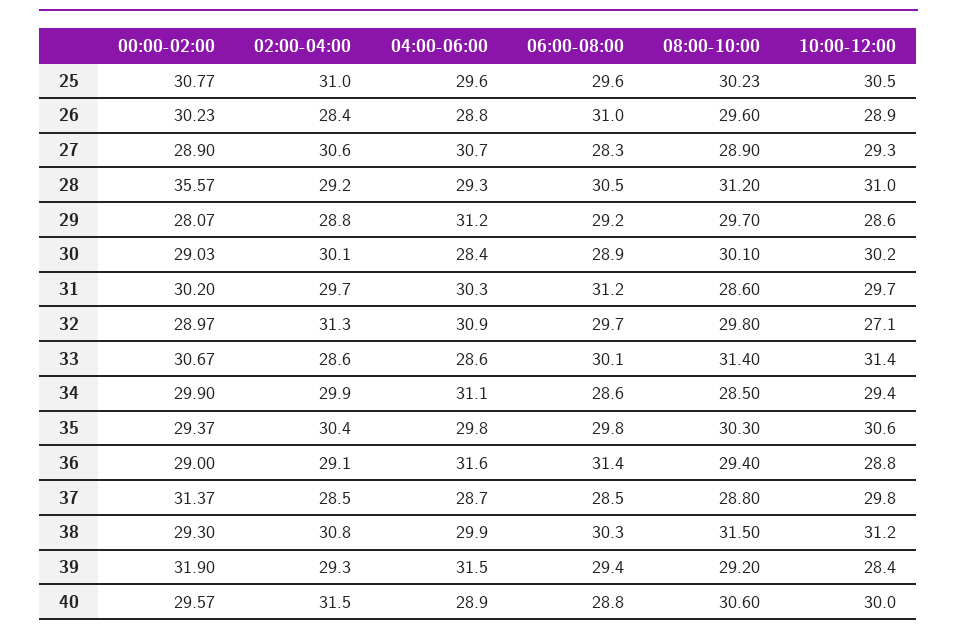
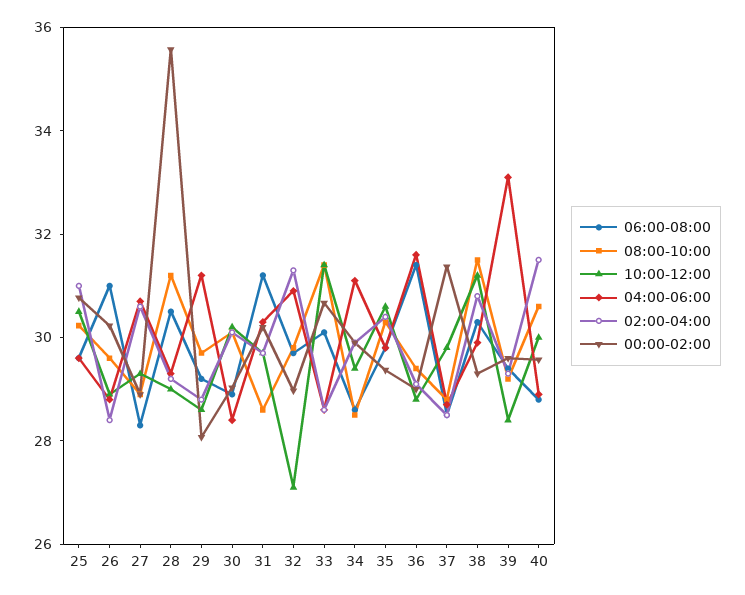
  {
    "00:00-02:00": {
      "25": 30.77,
      "26": 30.23,
      "27": 28.9,
      "28": 35.57,
      "29": 28.07,
      "30": 29.03,
      "31": 30.2,
      "32": 28.97,
      "33": 30.67,
      "34": 29.9,
      "35": 29.37,
      "36": 29,
      "37": 31.37,
      "38": 29.3,
-     "39": 31.9,
+     "39": 29.5,
      "40": 29.57
    },
    "02:00-04:00": {
      "25": 31,
      "26": 28.4,
      "27": 30.6,
      "28": 29.2,
      "29": 28.8,
      "30": 30.1,
      "31": 29.7,
      "32": 31.3,
      "33": 28.6,
      "34": 29.9,
      "35": 30.4,
      "36": 29.1,
      "37": 28.5,
      "38": 30.8,
      "39": 29.3,
      "40": 31.5
    },
    "04:00-06:00": {
      "25": 29.6,
      "26": 28.8,
      "27": 30.7,
      "28": 29.3,
      "29": 31.2,
      "30": 28.4,
      "31": 30.3,
      "32": 30.9,
      "33": 28.6,
      "34": 31.1,
      "35": 29.8,
      "36": 31.6,
      "37": 28.7,
      "38": 29.9,
-     "39": 31.5,
+     "39": 33,
      "40": 28.9
    },
    "06:00-08:00": {
      "25": 29.6,
      "26": 31,
      "27": 28.3,
      "28": 30.5,
      "29": 29.2,
      "30": 28.9,
      "31": 31.2,
      "32": 29.7,
      "33": 30.1,
      "34": 28.6,
      "35": 29.8,
      "36": 31.4,
      "37": 28.5,
      "38": 30.3,
      "39": 29.4,
      "40": 28.8
    },
    "08:00-10:00": {
      "25": 30.23,
      "26": 29.6,
      "27": 28.9,
      "28": 31.2,
      "29": 29.7,
      "30": 30.1,
      "31": 28.6,
      "32": 29.8,
      "33": 31.4,
      "34": 28.5,
      "35": 30.3,
      "36": 29.4,
      "37": 28.8,
      "38": 31.5,
      "39": 29.2,
      "40": 30.6
    },
    "10:00-12:00": {
      "25": 30.5,
      "26": 28.9,
      "27": 29.3,
-     "28": 31,
+     "28": 29,
      "29": 28.6,
      "30": 30.2,
      "31": 29.7,
      "32": 27.1,
      "33": 31.4,
      "34": 29.4,
      "35": 30.6,
      "36": 28.8,
      "37": 29.8,
      "38": 31.2,
      "39": 28.4,
      "40": 30
    }
  }

